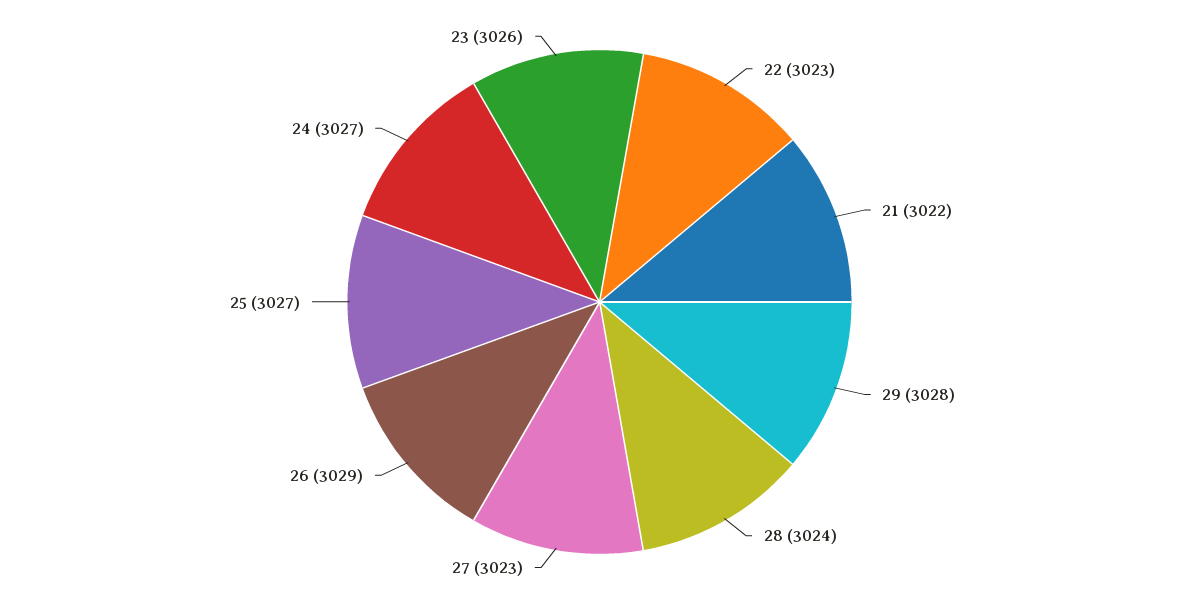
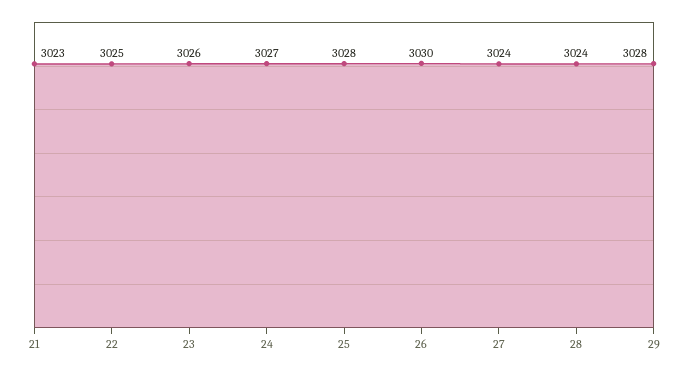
  {
-   "22": 3023,
+   "22": 3025,
-   "21": 3022,
+   "21": 3023,
    "29": 3028,
    "28": 3024,
-   "27": 3023,
+   "27": 3024,
-   "26": 3029,
+   "26": 3030,
-   "25": 3027,
+   "25": 3028,
    "24": 3027,
    "23": 3026
  }

